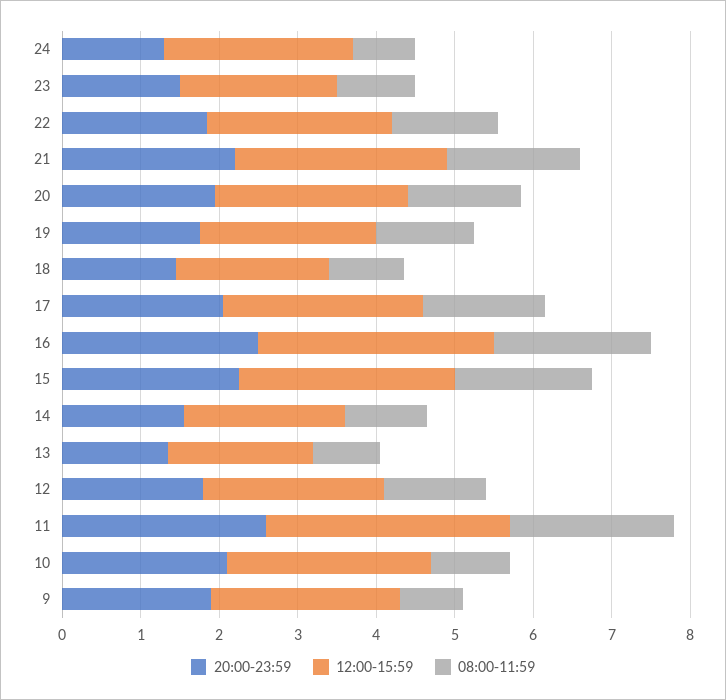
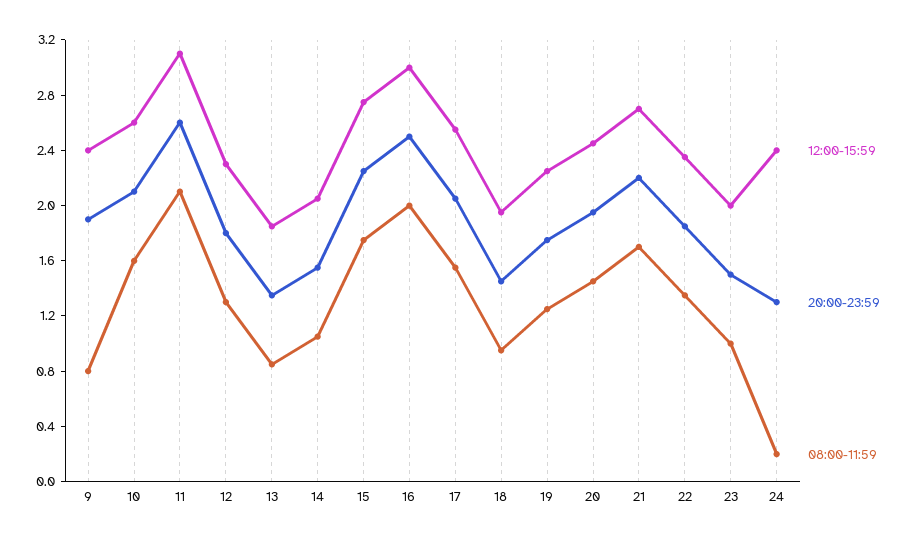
  {
    "20:00-23:59": {
      "24": 1.3,
      "23": 1.5,
      "22": 1.9,
      "21": 2.2,
      "20": 2,
      "19": 1.8,
      "18": 1.5,
      "17": 2.1,
      "16": 2.5,
      "15": 2.3,
      "14": 1.6,
      "13": 1.4,
      "12": 1.8,
      "11": 2.6,
      "10": 2.1,
      "9": 1.9
    },
    "12:00-15:59": {
      "24": 2.4,
      "23": 2,
      "22": 2.4,
      "21": 2.7,
      "20": 2.5,
      "19": 2.3,
      "18": 2,
      "17": 2.6,
      "16": 3,
      "15": 2.8,
      "14": 2.1,
      "13": 1.9,
      "12": 2.3,
      "11": 3.1,
      "10": 2.6,
      "9": 2.4
    },
    "08:00-11:59": {
-     "24": 0.8,
+     "24": 0.2,
      "23": 1,
      "22": 1.4,
      "21": 1.7,
      "20": 1.5,
      "19": 1.3,
      "18": 1,
      "17": 1.6,
      "16": 2,
      "15": 1.8,
      "14": 1.1,
      "13": 0.9,
      "12": 1.3,
      "11": 2.1,
-     "10": 1,
+     "10": 1.6,
      "9": 0.8
    }
  }

